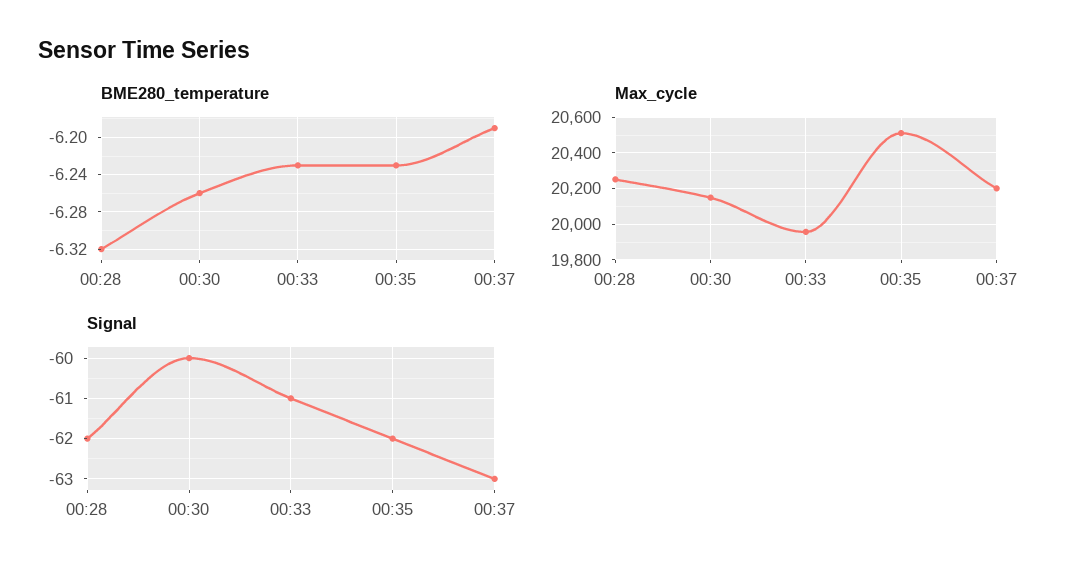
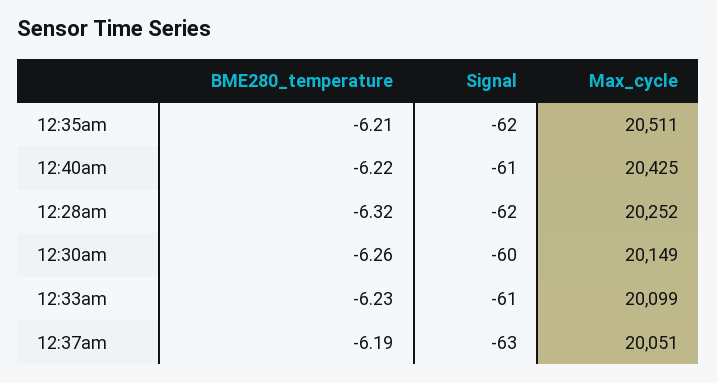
  {
    "BME280_temperature": {
      "00:28": -6.32,
      "00:30": -6.26,
      "00:33": -6.23,
-     "00:35": -6.23,
+     "00:35": -6.21,
-     "00:37": -6.19
+     "00:37": -6.19,
+     "12:40am": -6.22
    },
    "Max_cycle": {
      "00:28": 20252,
      "00:30": 20149,
-     "00:33": 19950,
+     "00:33": 20099,
      "00:35": 20511,
-     "00:37": 20200
+     "00:37": 20051,
+     "12:40am": 20425
    },
    "Signal": {
      "00:28": -62,
      "00:30": -60,
      "00:33": -61,
      "00:35": -62,
-     "00:37": -63
+     "00:37": -63,
+     "12:40am": -61
    }
  }

